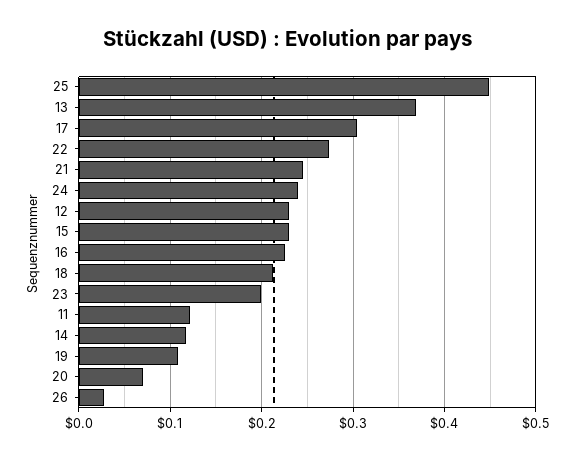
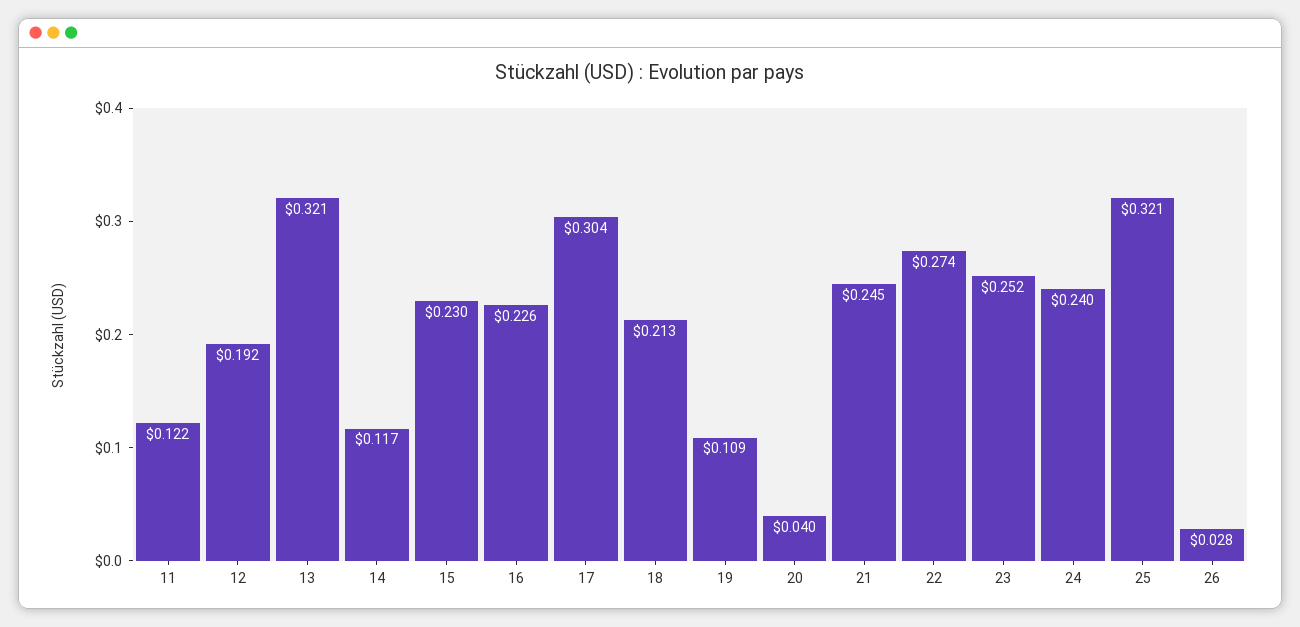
  {
-   "25": 0.45,
+   "25": 0.321,
-   "13": 0.37,
+   "13": 0.321,
    "17": 0.304,
    "22": 0.274,
    "21": 0.245,
    "24": 0.24,
-   "12": 0.23,
+   "12": 0.192,
    "15": 0.23,
    "16": 0.226,
    "18": 0.213,
-   "23": 0.2,
+   "23": 0.252,
    "11": 0.122,
    "14": 0.117,
    "19": 0.109,
-   "20": 0.07,
+   "20": 0.04,
    "26": 0.028
  }

